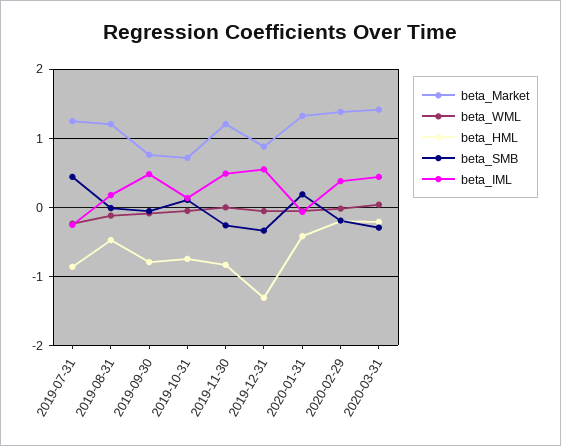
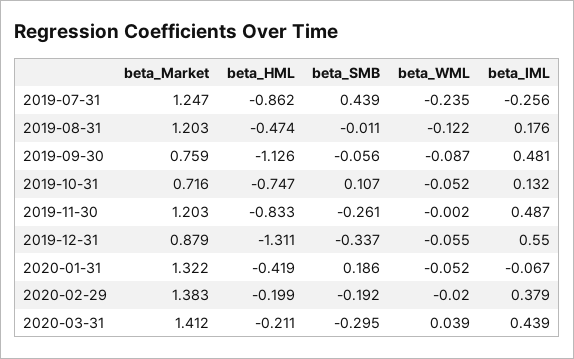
  {
    "beta_Market": {
      "2019-07-31": 1.247,
      "2019-08-31": 1.203,
      "2019-09-30": 0.759,
      "2019-10-31": 0.716,
      "2019-11-30": 1.203,
      "2019-12-31": 0.879,
      "2020-01-31": 1.322,
      "2020-02-29": 1.383,
      "2020-03-31": 1.412
    },
    "beta_WML": {
      "2019-07-31": -0.235,
      "2019-08-31": -0.122,
      "2019-09-30": -0.087,
      "2019-10-31": -0.052,
      "2019-11-30": -0.002,
      "2019-12-31": -0.055,
      "2020-01-31": -0.052,
      "2020-02-29": -0.02,
      "2020-03-31": 0.039
    },
    "beta_HML": {
      "2019-07-31": -0.862,
      "2019-08-31": -0.474,
-     "2019-09-30": -0.8,
+     "2019-09-30": -1.126,
      "2019-10-31": -0.747,
      "2019-11-30": -0.833,
      "2019-12-31": -1.311,
      "2020-01-31": -0.419,
      "2020-02-29": -0.199,
      "2020-03-31": -0.211
    },
    "beta_SMB": {
      "2019-07-31": 0.439,
      "2019-08-31": -0.011,
      "2019-09-30": -0.056,
      "2019-10-31": 0.107,
      "2019-11-30": -0.261,
      "2019-12-31": -0.337,
      "2020-01-31": 0.186,
      "2020-02-29": -0.192,
      "2020-03-31": -0.295
    },
    "beta_IML": {
      "2019-07-31": -0.256,
      "2019-08-31": 0.176,
      "2019-09-30": 0.481,
      "2019-10-31": 0.132,
      "2019-11-30": 0.487,
      "2019-12-31": 0.55,
      "2020-01-31": -0.067,
      "2020-02-29": 0.379,
      "2020-03-31": 0.439
    }
  }

